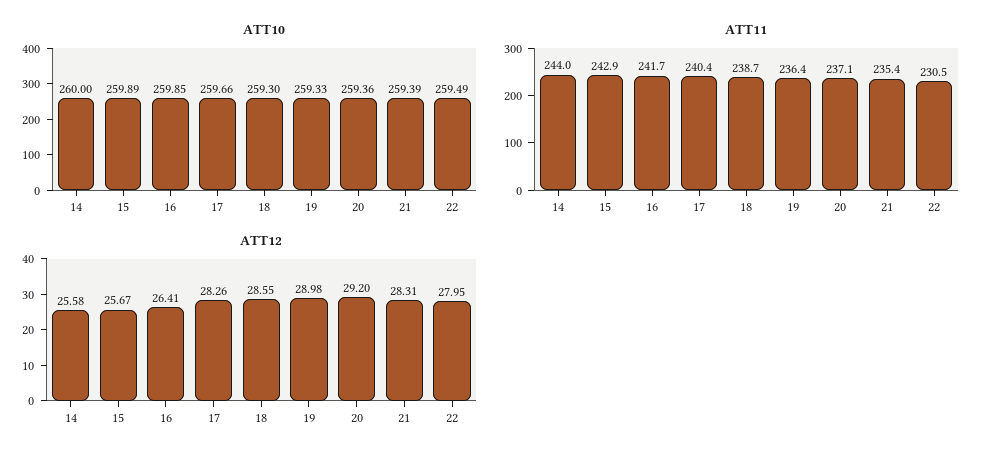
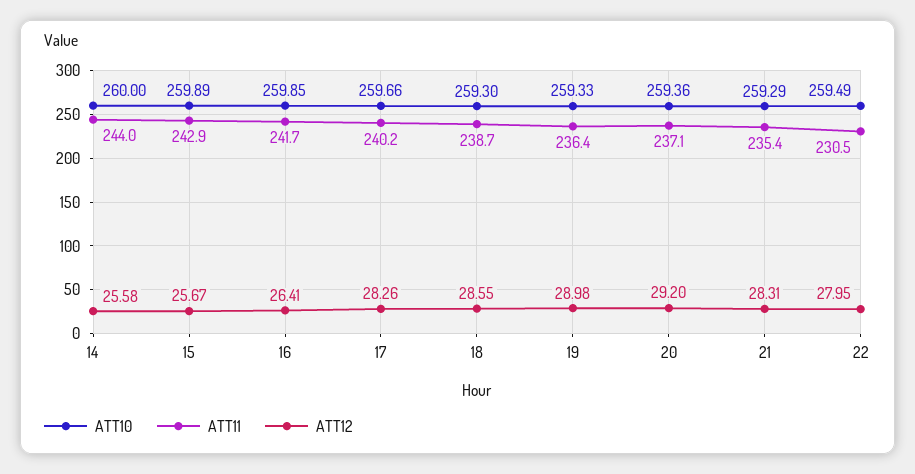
  {
    "ATT10": {
      "14": 260,
      "15": 259.89,
      "16": 259.85,
      "17": 259.66,
      "18": 259.3,
      "19": 259.33,
      "20": 259.36,
-     "21": 259.39,
+     "21": 259.29,
      "22": 259.49
    },
    "ATT11": {
      "14": 244,
      "15": 242.9,
      "16": 241.7,
-     "17": 240.4,
+     "17": 240.2,
      "18": 238.7,
      "19": 236.4,
      "20": 237.1,
      "21": 235.4,
      "22": 230.5
    },
    "ATT12": {
      "14": 25.58,
      "15": 25.67,
      "16": 26.41,
      "17": 28.26,
      "18": 28.55,
      "19": 28.98,
      "20": 29.2,
      "21": 28.31,
      "22": 27.95
    }
  }

